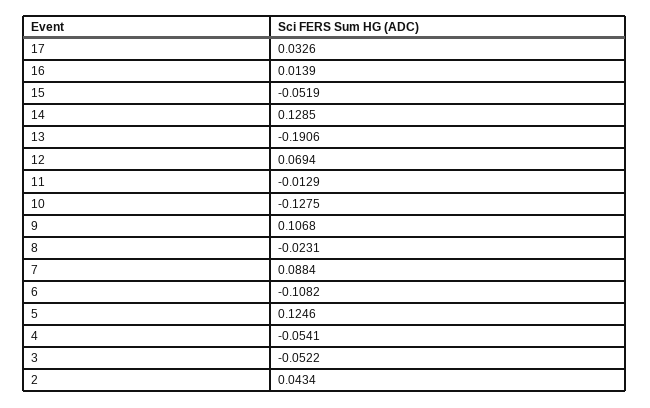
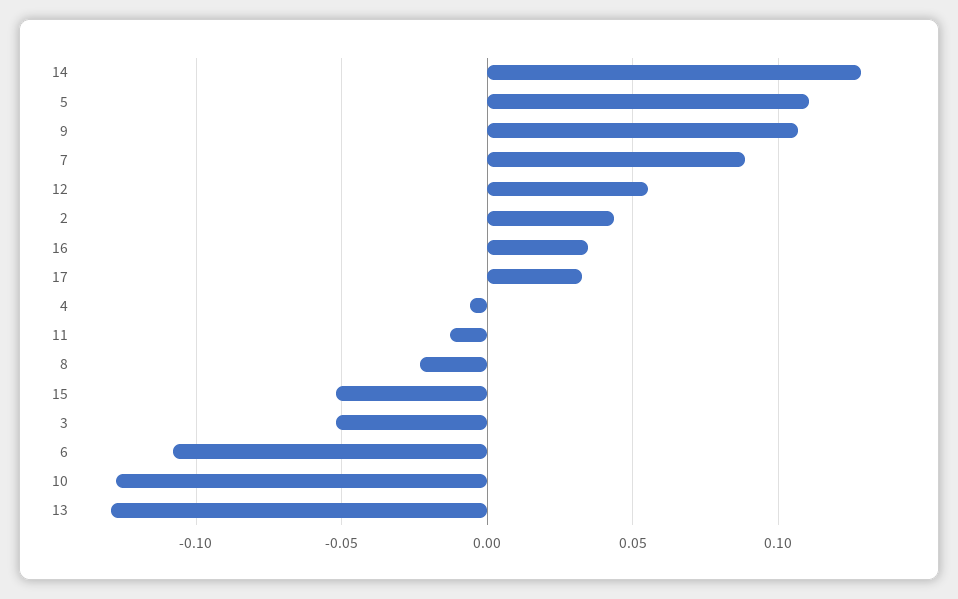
  {
    "17": 0.0326,
-   "16": 0.0139,
+   "16": 0.035,
    "15": -0.0519,
    "14": 0.1285,
-   "13": -0.1906,
+   "13": -0.13,
-   "12": 0.0694,
+   "12": 0.055,
    "11": -0.0129,
    "10": -0.1275,
    "9": 0.1068,
    "8": -0.0231,
    "7": 0.0884,
    "6": -0.1082,
-   "5": 0.1246,
+   "5": 0.11,
-   "4": -0.0541,
+   "4": -0.005,
    "3": -0.0522,
    "2": 0.0434
  }

